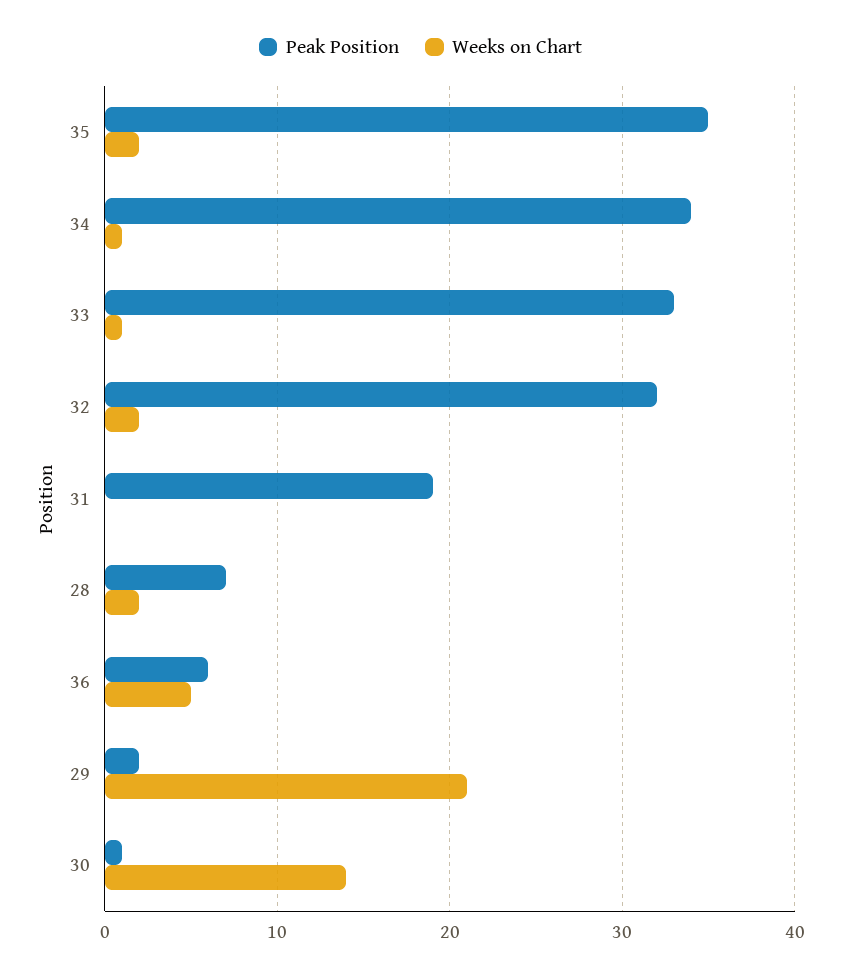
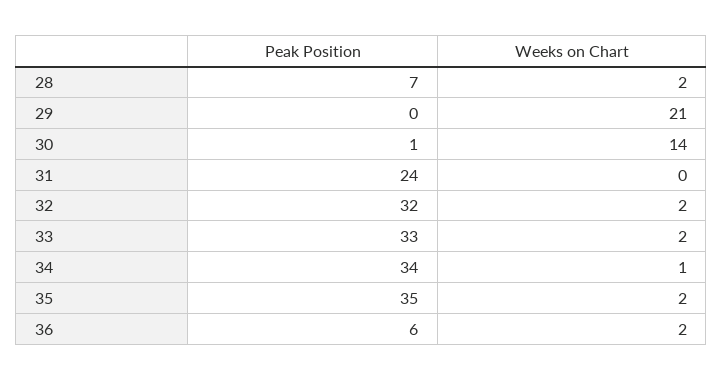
  {
    "Peak Position": {
      "35": 35,
      "34": 34,
      "33": 33,
      "32": 32,
-     "31": 19,
+     "31": 24,
      "28": 7,
      "36": 6,
-     "29": 2,
+     "29": 0,
      "30": 1
    },
    "Weeks on Chart": {
      "35": 2,
      "34": 1,
-     "33": 1,
+     "33": 2,
      "32": 2,
      "31": 0,
      "28": 2,
-     "36": 5,
+     "36": 2,
      "29": 21,
      "30": 14
    }
  }

